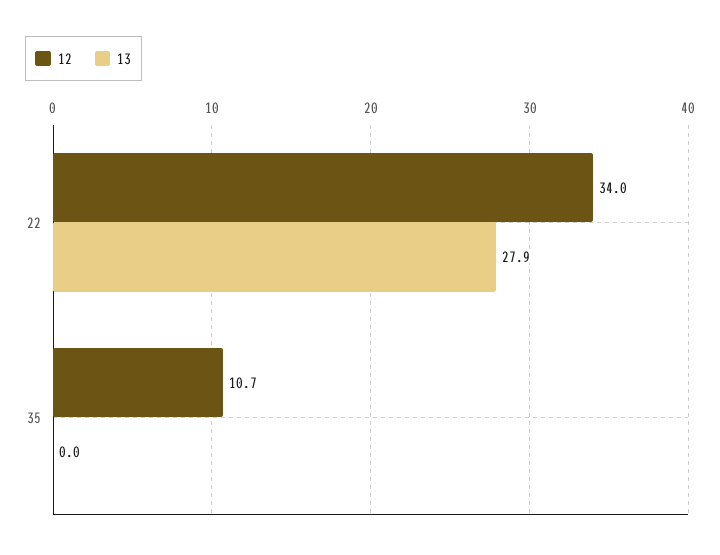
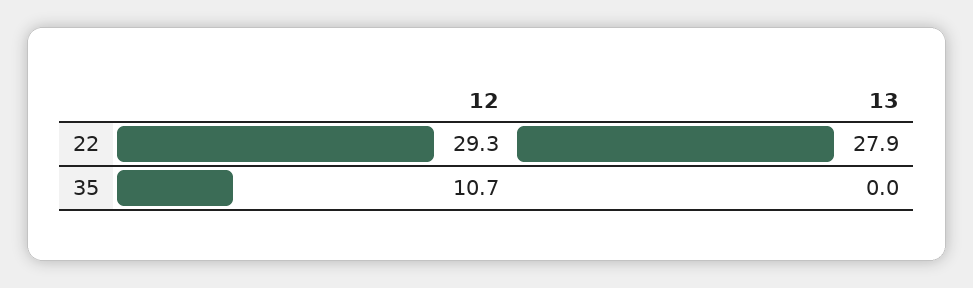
  {
    "12": {
-     "22": 34,
+     "22": 29.3,
      "35": 10.7
    },
    "13": {
      "22": 27.9,
      "35": 0
    }
  }

